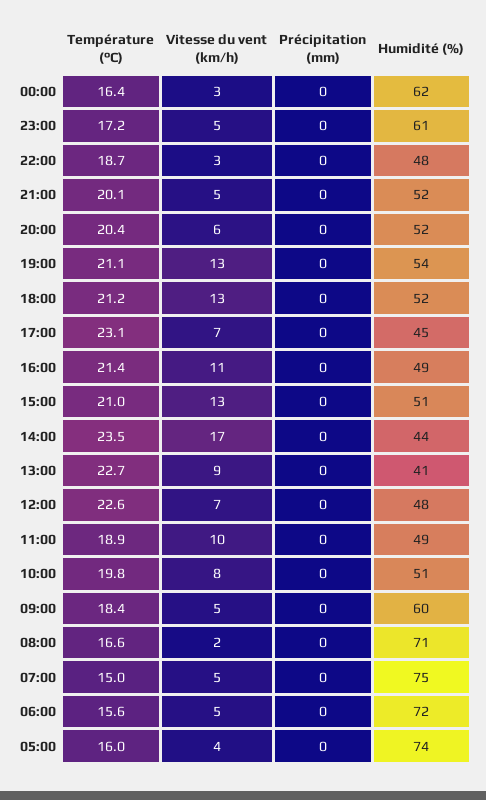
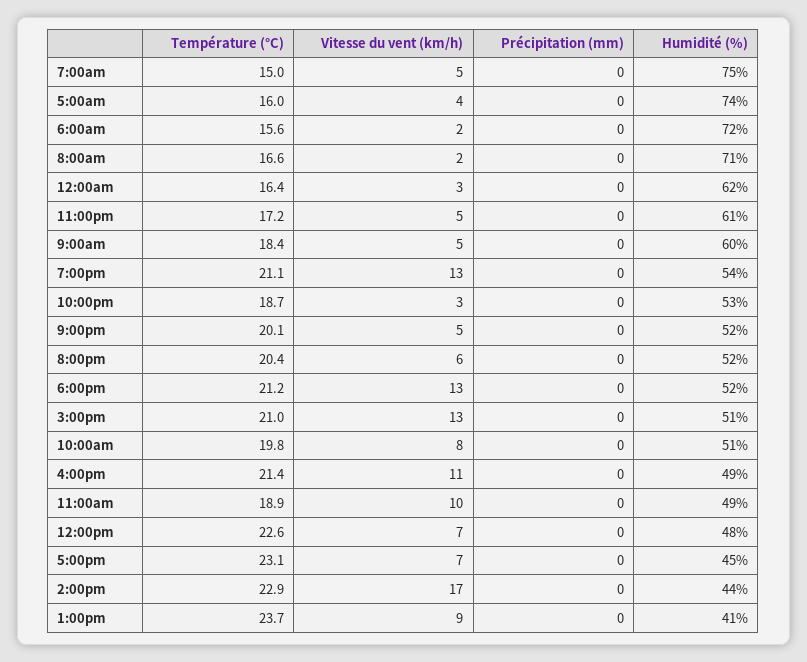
  {
    "Température (°C)": {
      "00:00": 16.4,
      "23:00": 17.2,
      "22:00": 18.7,
      "21:00": 20.1,
      "20:00": 20.4,
      "19:00": 21.1,
      "18:00": 21.2,
      "17:00": 23.1,
      "16:00": 21.4,
      "15:00": 21,
-     "14:00": 23.5,
+     "14:00": 22.9,
-     "13:00": 22.7,
+     "13:00": 23.7,
      "12:00": 22.6,
      "11:00": 18.9,
      "10:00": 19.8,
      "09:00": 18.4,
      "08:00": 16.6,
      "07:00": 15,
      "06:00": 15.6,
      "05:00": 16
    },
    "Vitesse du vent (km/h)": {
      "00:00": 3,
      "23:00": 5,
      "22:00": 3,
      "21:00": 5,
      "20:00": 6,
      "19:00": 13,
      "18:00": 13,
      "17:00": 7,
      "16:00": 11,
      "15:00": 13,
      "14:00": 17,
      "13:00": 9,
      "12:00": 7,
      "11:00": 10,
      "10:00": 8,
      "09:00": 5,
      "08:00": 2,
      "07:00": 5,
-     "06:00": 5,
+     "06:00": 2,
      "05:00": 4
    },
    "Précipitation (mm)": {
      "00:00": 0,
      "23:00": 0,
      "22:00": 0,
      "21:00": 0,
      "20:00": 0,
      "19:00": 0,
      "18:00": 0,
      "17:00": 0,
      "16:00": 0,
      "15:00": 0,
      "14:00": 0,
      "13:00": 0,
      "12:00": 0,
      "11:00": 0,
      "10:00": 0,
      "09:00": 0,
      "08:00": 0,
      "07:00": 0,
      "06:00": 0,
      "05:00": 0
    },
    "Humidité (%)": {
      "00:00": 62,
      "23:00": 61,
-     "22:00": 48,
+     "22:00": 53,
      "21:00": 52,
      "20:00": 52,
      "19:00": 54,
      "18:00": 52,
      "17:00": 45,
      "16:00": 49,
      "15:00": 51,
      "14:00": 44,
      "13:00": 41,
      "12:00": 48,
      "11:00": 49,
      "10:00": 51,
      "09:00": 60,
      "08:00": 71,
      "07:00": 75,
      "06:00": 72,
      "05:00": 74
    }
  }

